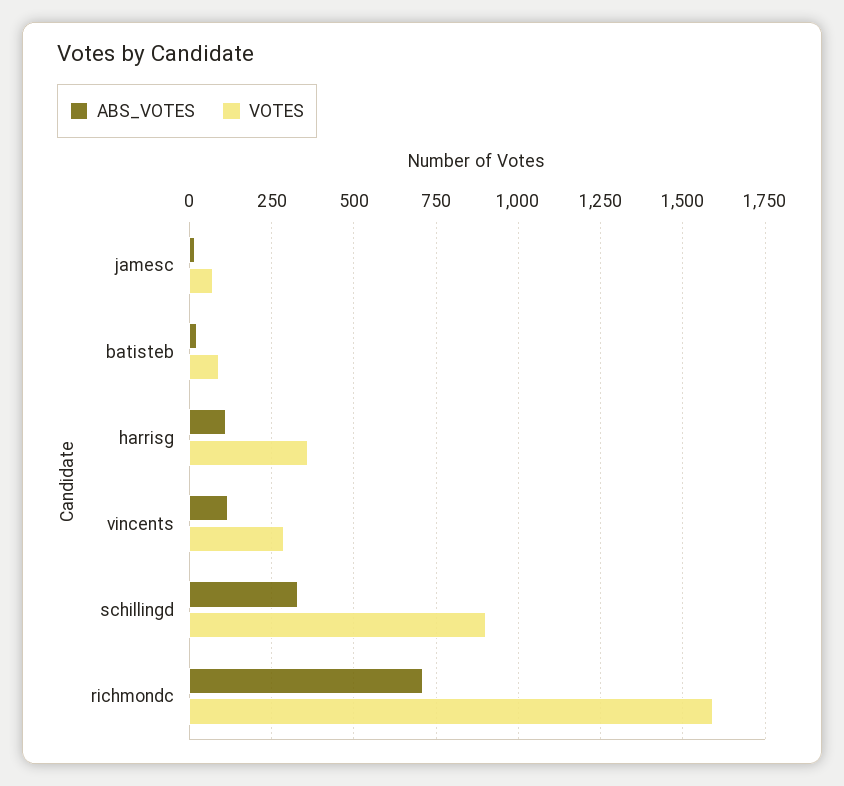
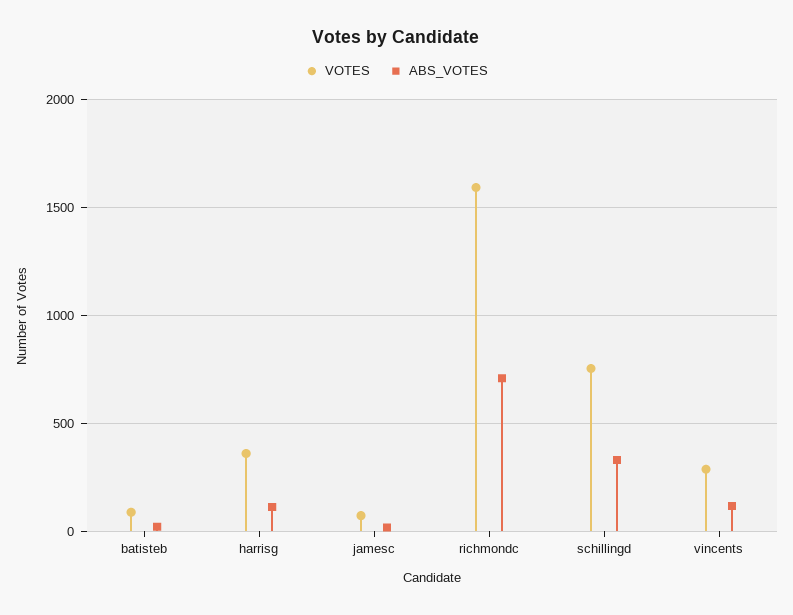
  {
    "ABS_VOTES": {
      "jamesc": 25,
      "batisteb": 25,
      "harrisg": 125,
      "vincents": 125,
      "schillingd": 325,
      "richmondc": 700
    },
    "VOTES": {
      "jamesc": 75,
      "batisteb": 100,
      "harrisg": 350,
      "vincents": 300,
-     "schillingd": 900,
+     "schillingd": 750,
      "richmondc": 1600
    }
  }

